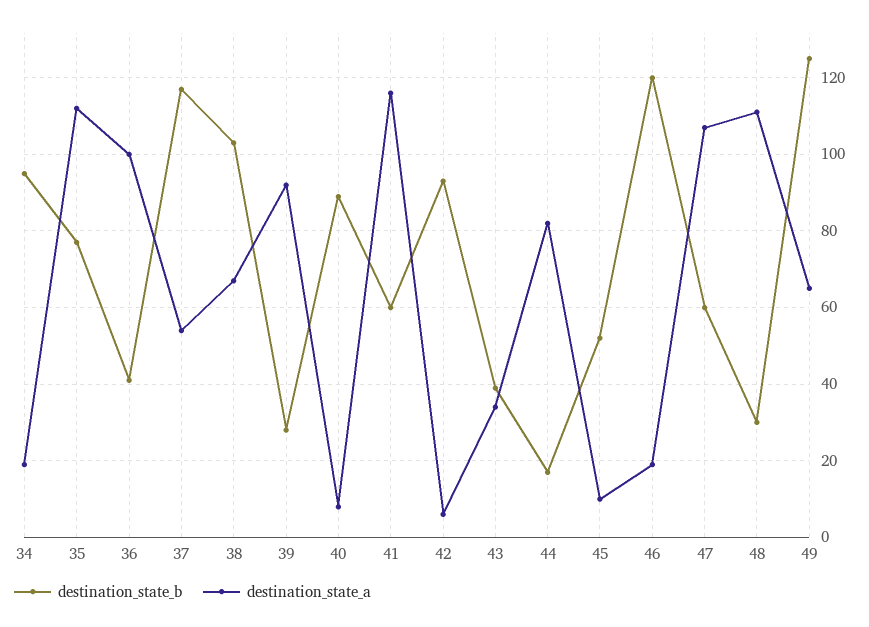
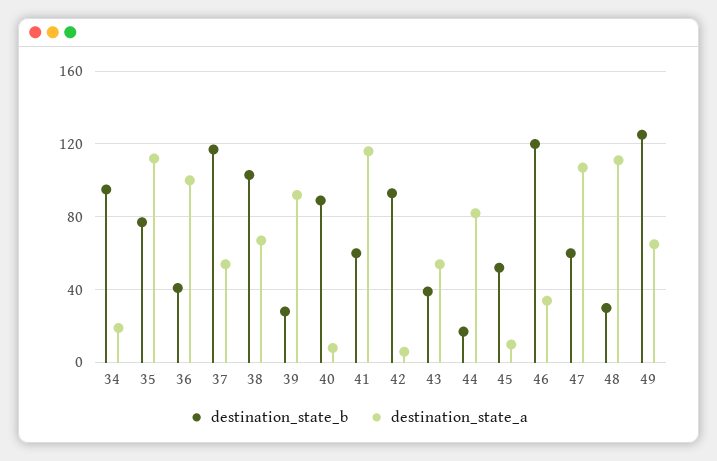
  {
    "destination_state_b": {
      "34": 95,
      "35": 75,
      "36": 40,
      "37": 115,
      "38": 105,
      "39": 30,
      "40": 90,
      "41": 60,
      "42": 95,
      "43": 40,
      "44": 15,
      "45": 50,
      "46": 120,
      "47": 60,
      "48": 30,
      "49": 125
    },
    "destination_state_a": {
      "34": 20,
      "35": 110,
      "36": 100,
      "37": 55,
      "38": 65,
      "39": 90,
      "40": 10,
      "41": 115,
      "42": 5,
-     "43": 35,
+     "43": 55,
      "44": 80,
      "45": 10,
-     "46": 20,
+     "46": 35,
      "47": 105,
      "48": 110,
      "49": 65
    }
  }

